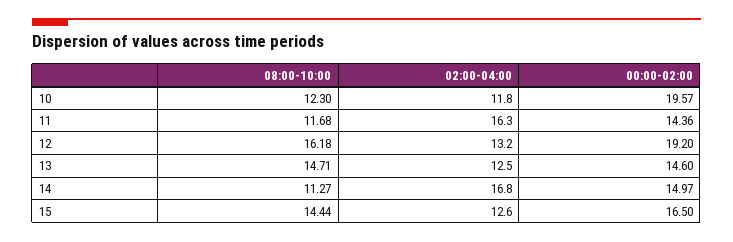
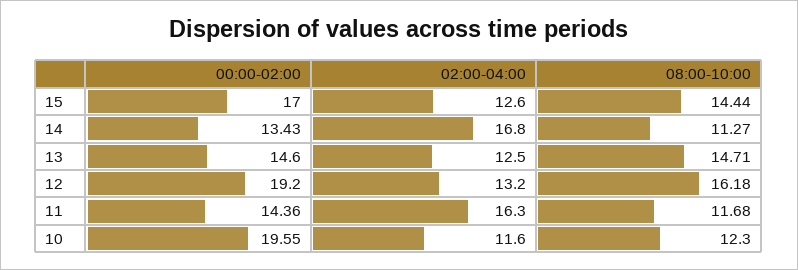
  {
    "08:00-10:00": {
      "10": 12.3,
      "11": 11.68,
      "12": 16.18,
      "13": 14.71,
      "14": 11.27,
      "15": 14.44
    },
    "02:00-04:00": {
-     "10": 11.8,
+     "10": 11.6,
      "11": 16.3,
      "12": 13.2,
      "13": 12.5,
      "14": 16.8,
      "15": 12.6
    },
    "00:00-02:00": {
-     "10": 19.57,
+     "10": 19.55,
      "11": 14.36,
      "12": 19.2,
      "13": 14.6,
-     "14": 14.97,
+     "14": 13.43,
-     "15": 16.5
+     "15": 17
    }
  }

